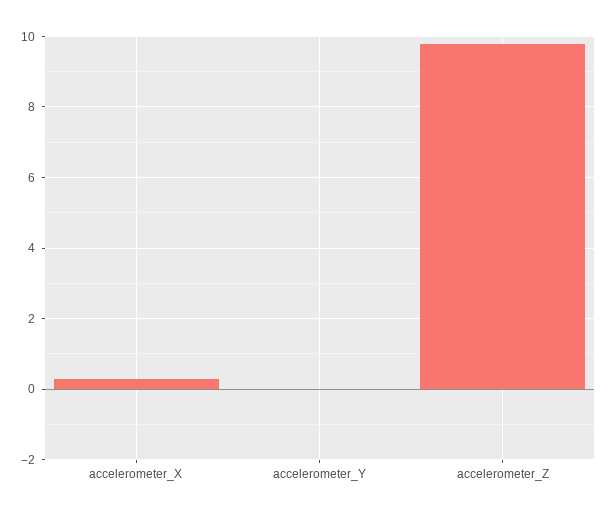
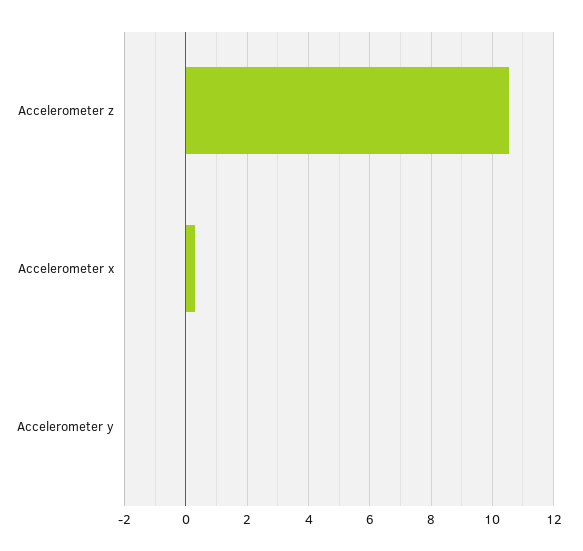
  {
    "accelerometer_X": 0.2,
    "accelerometer_Y": 0,
-   "accelerometer_Z": 9.8
+   "accelerometer_Z": 10.6
  }

